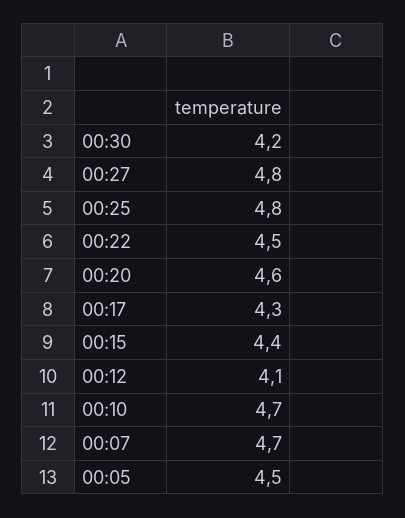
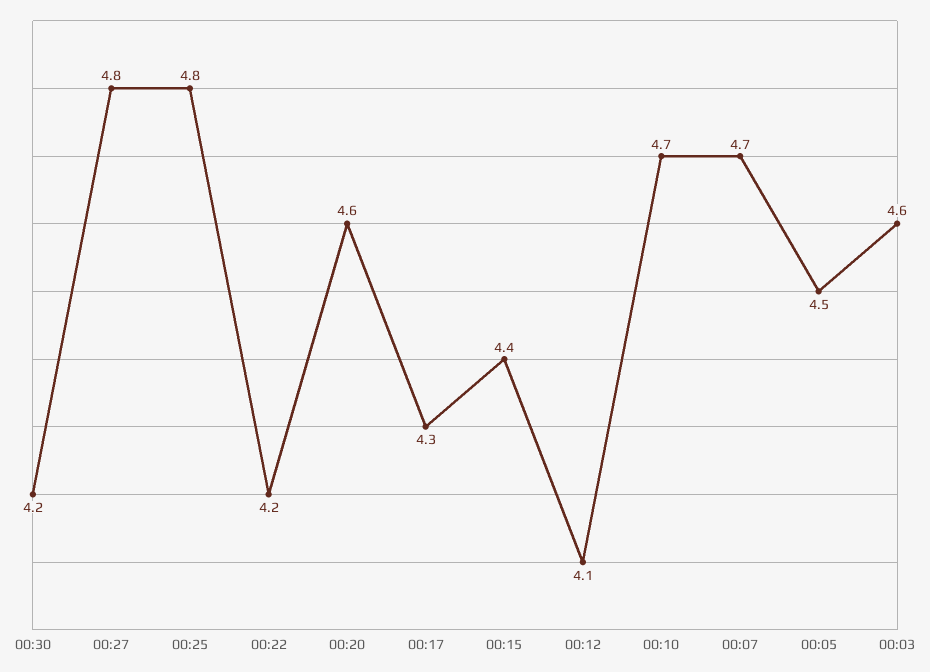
  {
    "00:30": 4.2,
    "00:27": 4.8,
    "00:25": 4.8,
-   "00:22": 4.5,
+   "00:22": 4.2,
    "00:20": 4.6,
    "00:17": 4.3,
    "00:15": 4.4,
    "00:12": 4.1,
    "00:10": 4.7,
    "00:07": 4.7,
-   "00:05": 4.5
+   "00:05": 4.5,
+   "00:03": 4.6
  }

